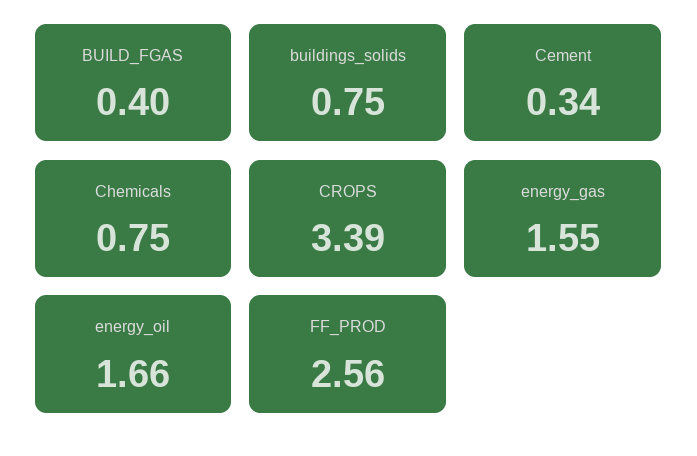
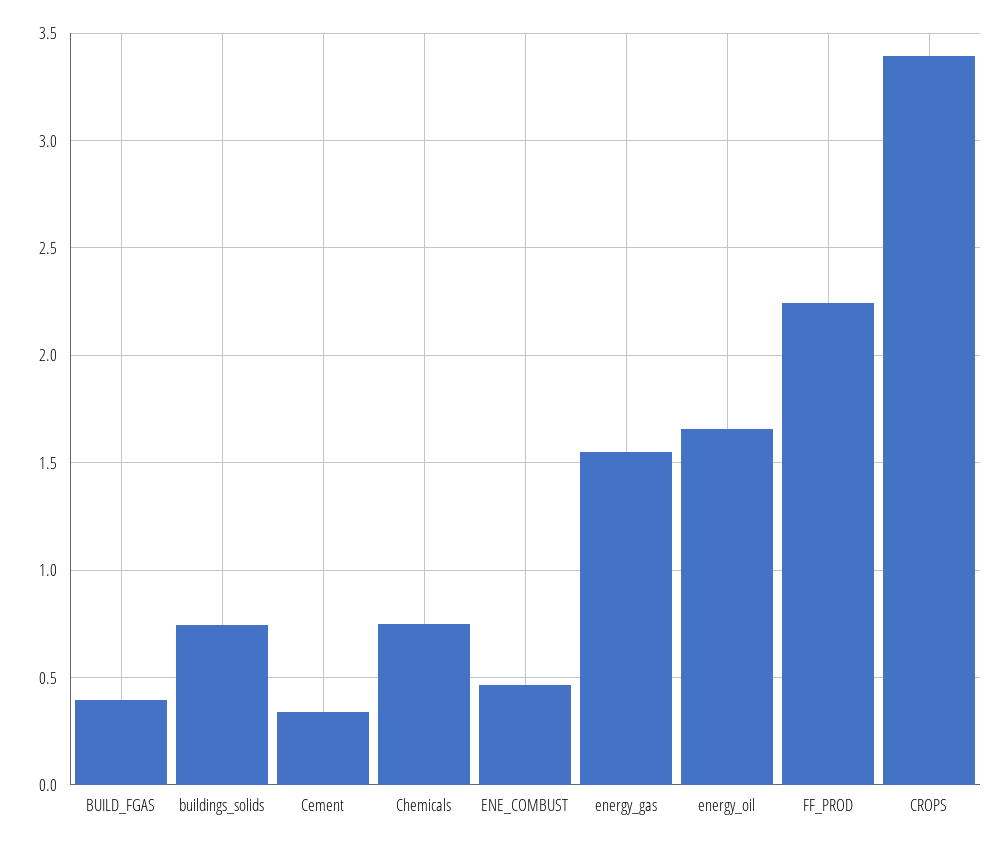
  {
    "BUILD_FGAS": 0.4,
    "buildings_solids": 0.75,
    "Cement": 0.34,
    "Chemicals": 0.75,
    "CROPS": 3.39,
    "energy_gas": 1.55,
    "energy_oil": 1.66,
-   "FF_PROD": 2.56
+   "FF_PROD": 2.25,
+   "ENE_COMBUST": 0.45
  }

